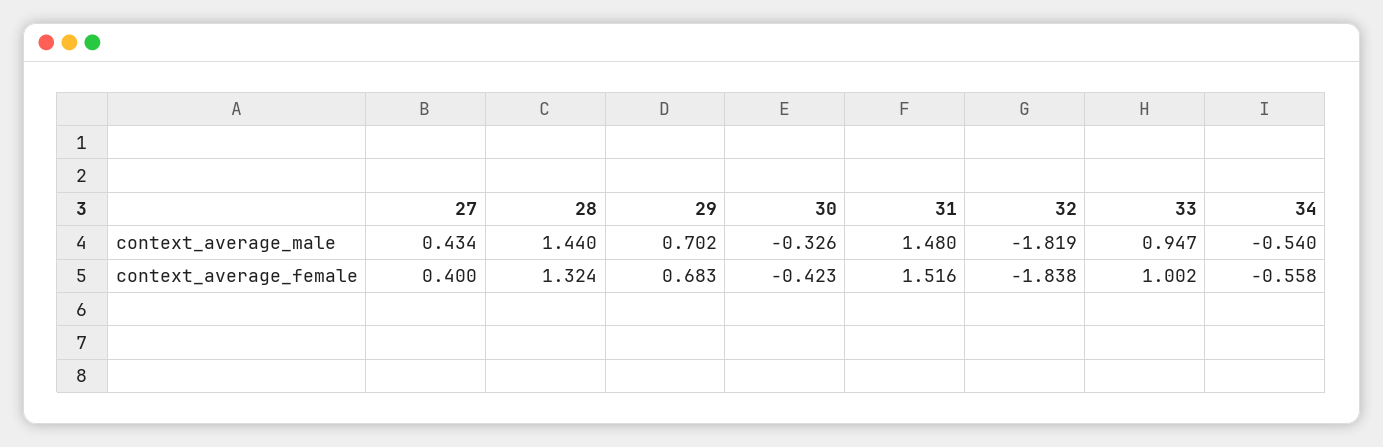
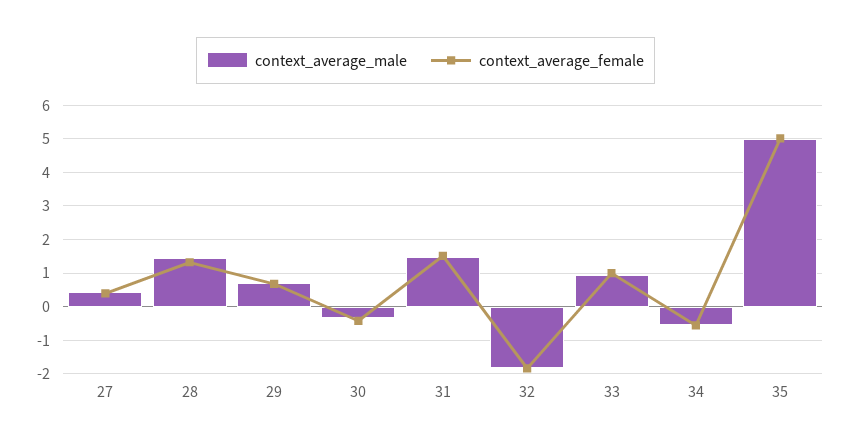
  {
    "context_average_male": {
      "27": 0.434,
      "28": 1.44,
      "29": 0.702,
      "30": -0.326,
      "31": 1.48,
      "32": -1.819,
      "33": 0.947,
-     "34": -0.54
+     "34": -0.54,
+     "35": 5
    },
    "context_average_female": {
      "27": 0.4,
      "28": 1.324,
      "29": 0.683,
      "30": -0.423,
      "31": 1.516,
      "32": -1.838,
      "33": 1.002,
-     "34": -0.558
+     "34": -0.558,
+     "35": 5
    }
  }

